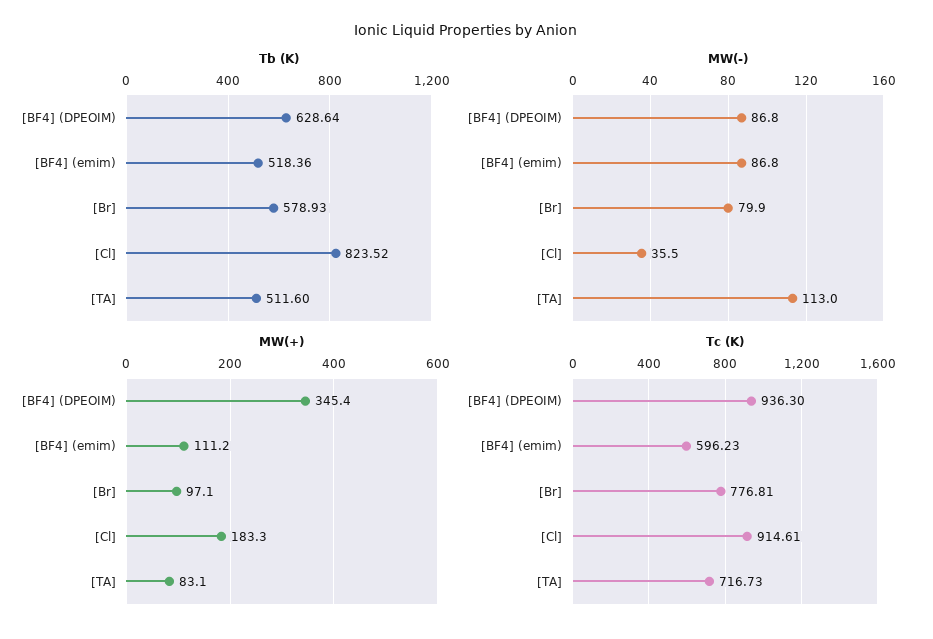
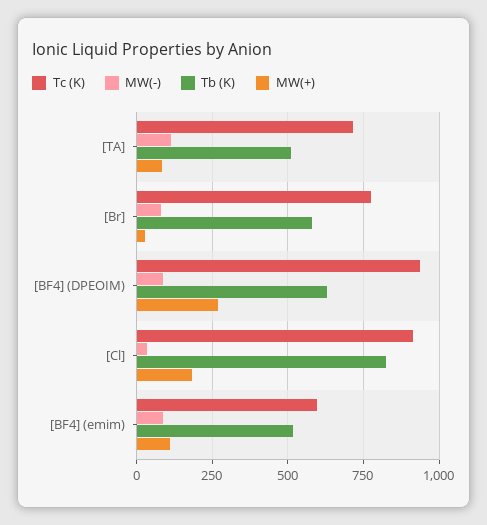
  {
    "Tb (K)": {
      "[BF4] (DPEOIM)": 628.64,
      "[BF4] (emim)": 518.36,
      "[Br]": 578.93,
      "[Cl]": 823.52,
      "[TA]": 511.6
    },
    "MW(-)": {
      "[BF4] (DPEOIM)": 86.8,
      "[BF4] (emim)": 86.8,
      "[Br]": 79.9,
      "[Cl]": 35.5,
      "[TA]": 113
    },
    "MW(+)": {
-     "[BF4] (DPEOIM)": 345.4,
+     "[BF4] (DPEOIM)": 275,
      "[BF4] (emim)": 111.2,
-     "[Br]": 97.1,
+     "[Br]": 25,
      "[Cl]": 183.3,
      "[TA]": 83.1
    },
    "Tc (K)": {
      "[BF4] (DPEOIM)": 936.3,
      "[BF4] (emim)": 596.23,
      "[Br]": 776.81,
      "[Cl]": 914.61,
      "[TA]": 716.73
    }
  }

